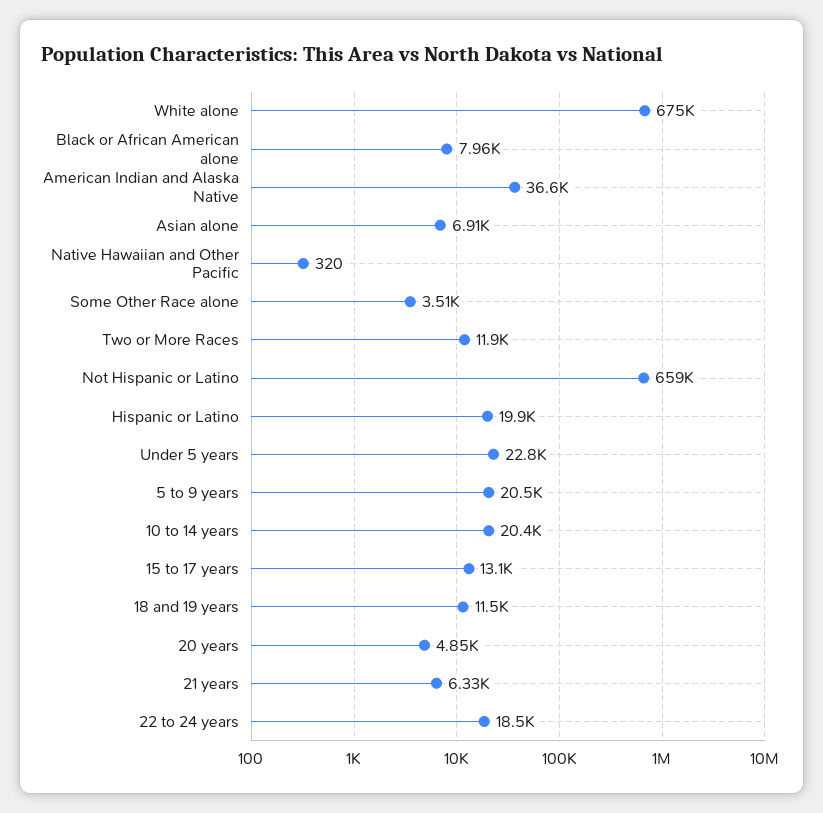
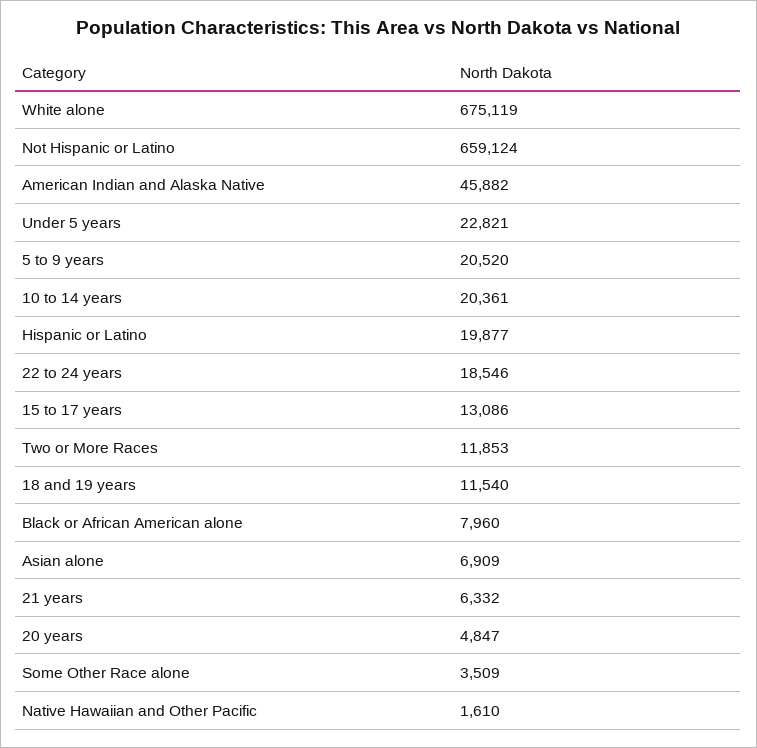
  {
    "White alone": 675119,
    "Black or African American alone": 7960,
-   "American Indian and Alaska Native": 36600,
+   "American Indian and Alaska Native": 45882,
    "Asian alone": 6909,
-   "Native Hawaiian and Other Pacific": 320,
+   "Native Hawaiian and Other Pacific": 1610,
    "Some Other Race alone": 3509,
    "Two or More Races": 11853,
    "Not Hispanic or Latino": 659124,
    "Hispanic or Latino": 19877,
    "Under 5 years": 22821,
    "5 to 9 years": 20520,
    "10 to 14 years": 20361,
    "15 to 17 years": 13086,
    "18 and 19 years": 11540,
    "20 years": 4847,
    "21 years": 6332,
    "22 to 24 years": 18546
  }

